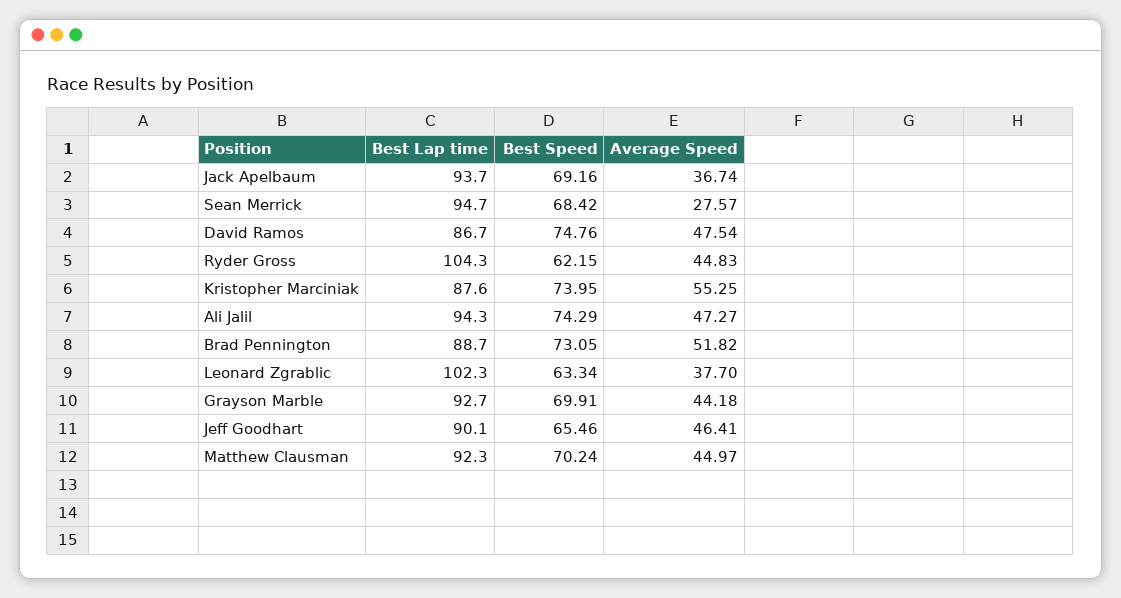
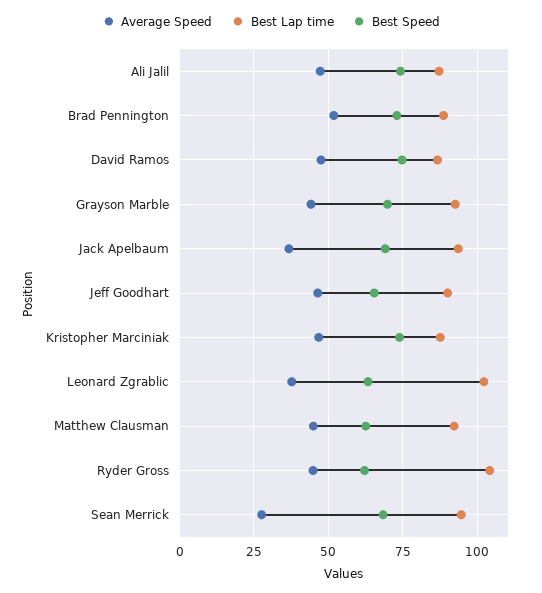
  {
    "Best Lap time": {
      "Jack Apelbaum": 93.7,
      "Sean Merrick": 94.7,
      "David Ramos": 86.7,
      "Ryder Gross": 104.3,
      "Kristopher Marciniak": 87.6,
-     "Ali Jalil": 94.3,
+     "Ali Jalil": 87.5,
      "Brad Pennington": 88.7,
      "Leonard Zgrablic": 102.3,
      "Grayson Marble": 92.7,
      "Jeff Goodhart": 90.1,
      "Matthew Clausman": 92.3
    },
    "Best Speed": {
      "Jack Apelbaum": 69.16,
      "Sean Merrick": 68.42,
      "David Ramos": 74.76,
      "Ryder Gross": 62.15,
      "Kristopher Marciniak": 73.95,
      "Ali Jalil": 74.29,
      "Brad Pennington": 73.05,
      "Leonard Zgrablic": 63.34,
      "Grayson Marble": 69.91,
      "Jeff Goodhart": 65.46,
-     "Matthew Clausman": 70.24
+     "Matthew Clausman": 62.5
    },
    "Average Speed": {
      "Jack Apelbaum": 36.74,
      "Sean Merrick": 27.57,
      "David Ramos": 47.54,
      "Ryder Gross": 44.83,
-     "Kristopher Marciniak": 55.25,
+     "Kristopher Marciniak": 47.5,
      "Ali Jalil": 47.27,
      "Brad Pennington": 51.82,
      "Leonard Zgrablic": 37.7,
      "Grayson Marble": 44.18,
      "Jeff Goodhart": 46.41,
      "Matthew Clausman": 44.97
    }
  }

